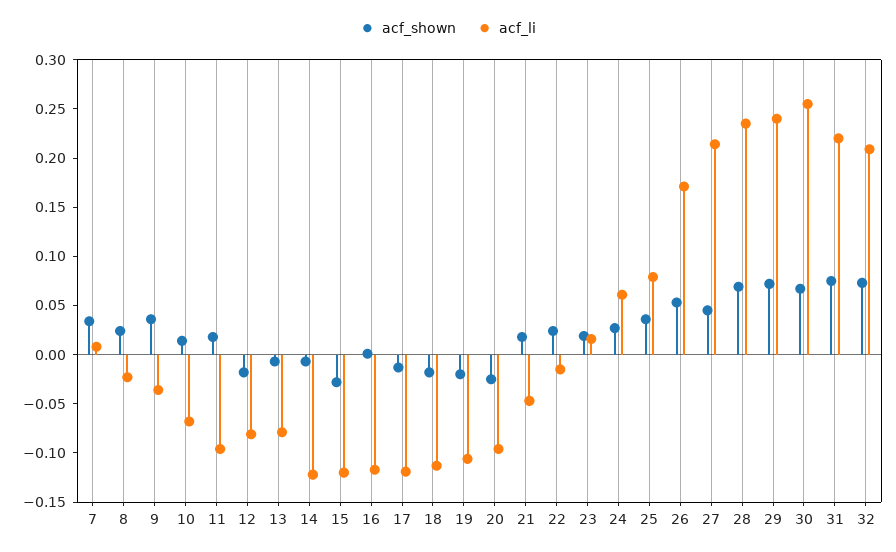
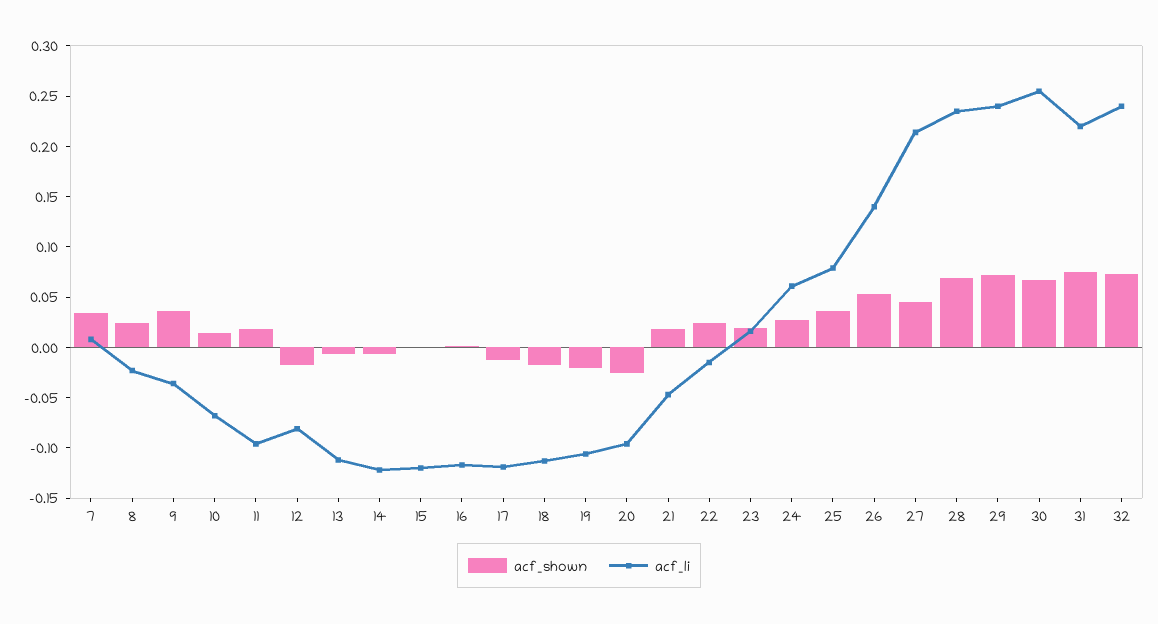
  {
    "acf_shown": {
      "7": 0.03,
      "8": 0.02,
      "9": 0.04,
      "10": 0.01,
      "11": 0.02,
      "12": -0.02,
      "13": -0.01,
      "14": -0.01,
-     "15": -0.03,
+     "15": 0,
      "16": 0,
      "17": -0.01,
      "18": -0.02,
      "19": -0.02,
      "20": -0.03,
      "21": 0.02,
      "22": 0.02,
      "23": 0.02,
      "24": 0.03,
      "25": 0.04,
      "26": 0.05,
      "27": 0.05,
      "28": 0.07,
      "29": 0.07,
      "30": 0.07,
      "31": 0.08,
      "32": 0.07
    },
    "acf_li": {
      "7": 0.01,
      "8": -0.02,
      "9": -0.04,
      "10": -0.07,
      "11": -0.1,
      "12": -0.08,
-     "13": -0.08,
+     "13": -0.11,
      "14": -0.12,
      "15": -0.12,
      "16": -0.12,
      "17": -0.12,
      "18": -0.11,
      "19": -0.11,
      "20": -0.1,
      "21": -0.05,
      "22": -0.02,
      "23": 0.02,
      "24": 0.06,
      "25": 0.08,
-     "26": 0.17,
+     "26": 0.14,
      "27": 0.21,
      "28": 0.24,
      "29": 0.24,
      "30": 0.26,
      "31": 0.22,
-     "32": 0.21
+     "32": 0.24
    }
  }

